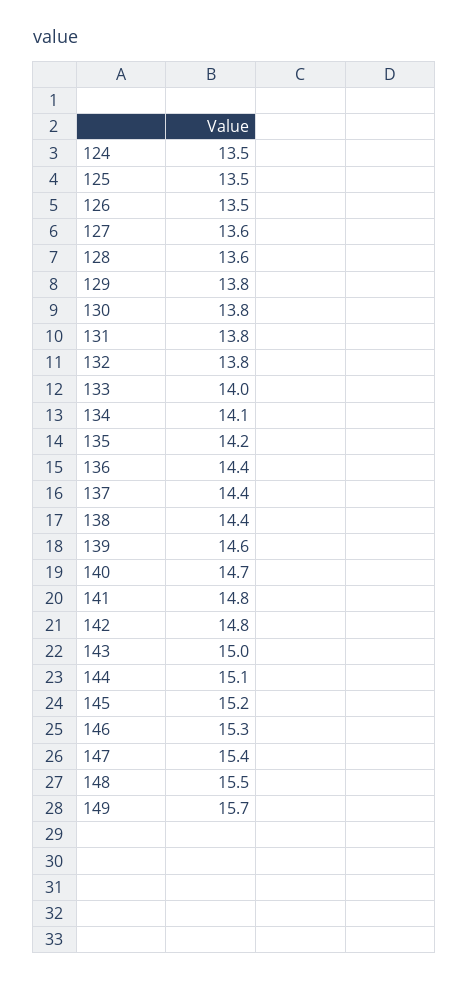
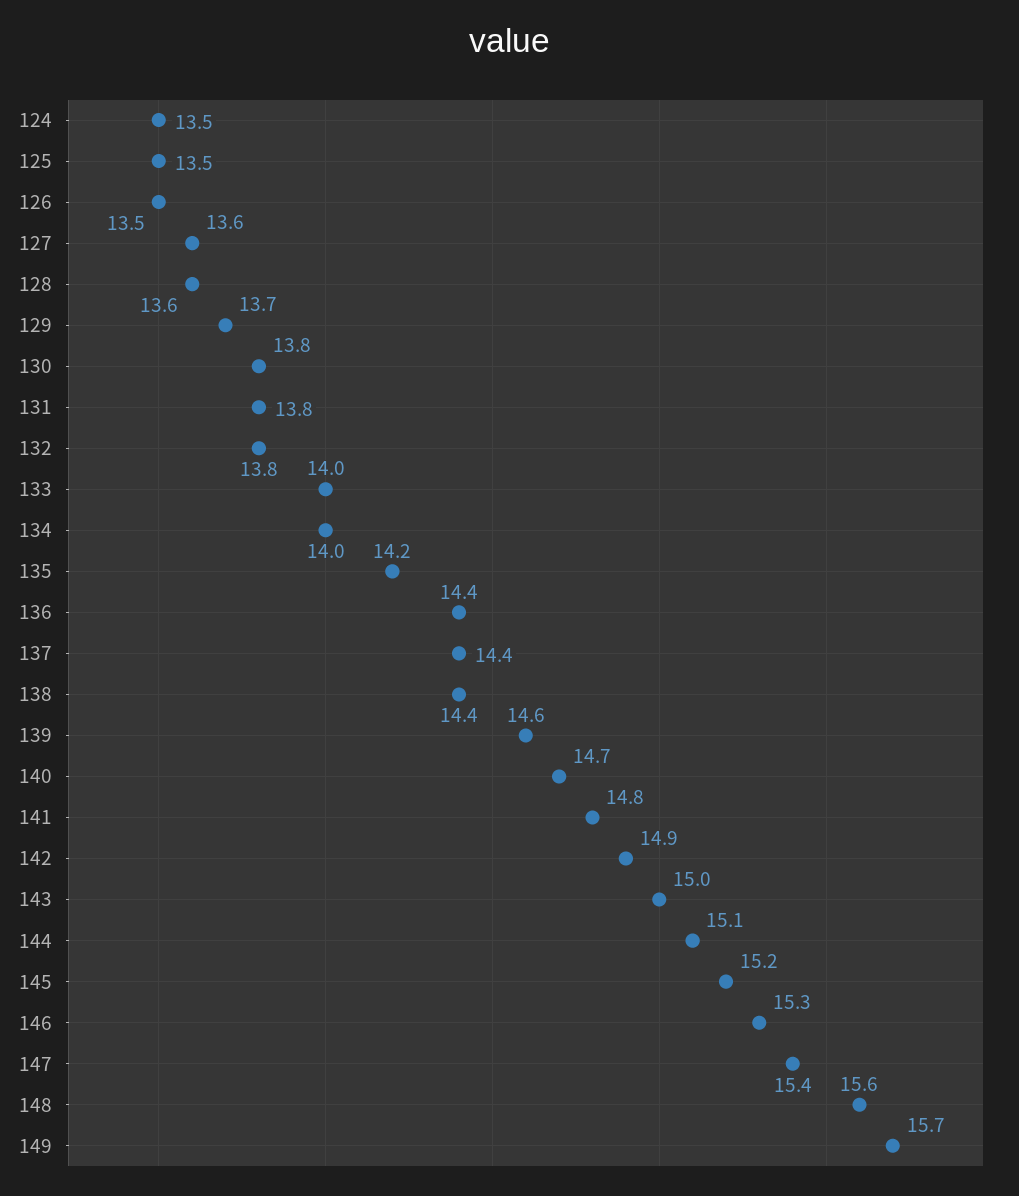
  {
    "124": 13.5,
    "125": 13.5,
    "126": 13.5,
    "127": 13.6,
    "128": 13.6,
-   "129": 13.8,
+   "129": 13.7,
    "130": 13.8,
    "131": 13.8,
    "132": 13.8,
    "133": 14,
-   "134": 14.1,
+   "134": 14,
    "135": 14.2,
    "136": 14.4,
    "137": 14.4,
    "138": 14.4,
    "139": 14.6,
    "140": 14.7,
    "141": 14.8,
-   "142": 14.8,
+   "142": 14.9,
    "143": 15,
    "144": 15.1,
    "145": 15.2,
    "146": 15.3,
    "147": 15.4,
-   "148": 15.5,
+   "148": 15.6,
    "149": 15.7
  }

